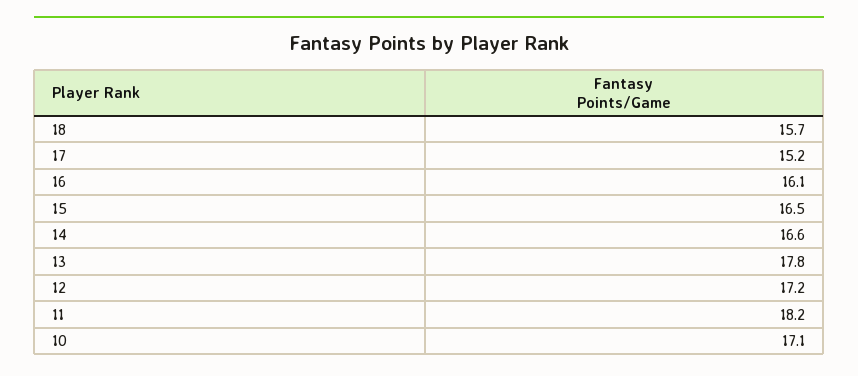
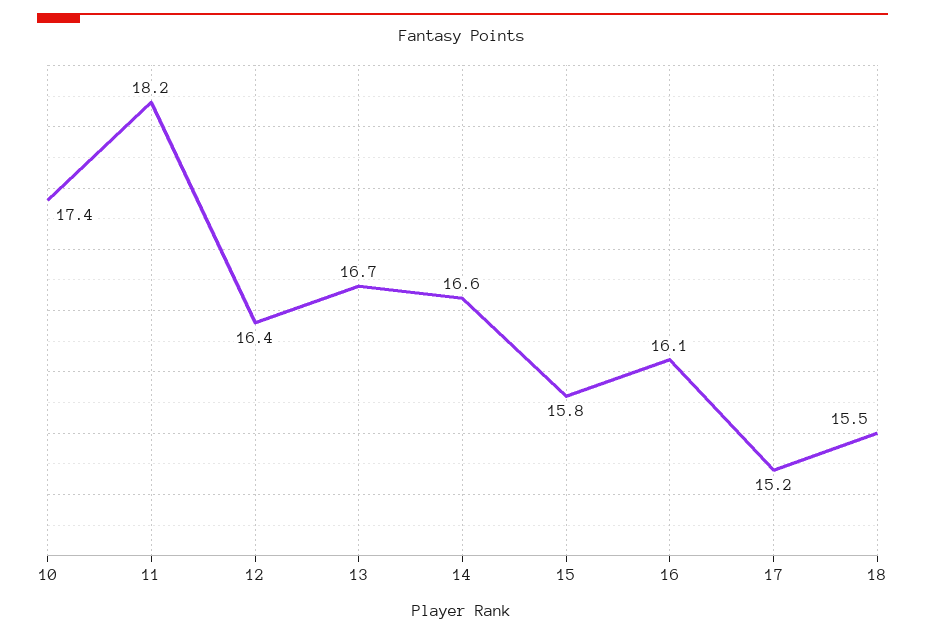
  {
-   "18": 15.7,
+   "18": 15.5,
    "17": 15.2,
    "16": 16.1,
-   "15": 16.5,
+   "15": 15.8,
    "14": 16.6,
-   "13": 17.8,
+   "13": 16.7,
-   "12": 17.2,
+   "12": 16.4,
    "11": 18.2,
-   "10": 17.1
+   "10": 17.4
  }

